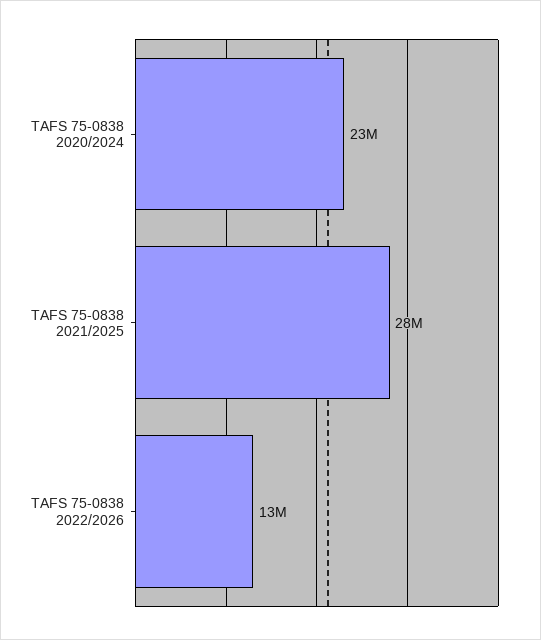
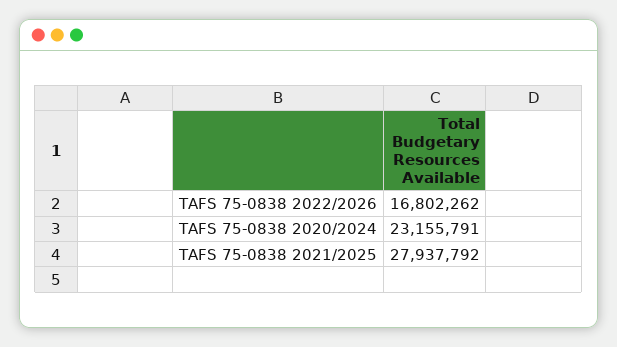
  {
    "TAFS 75-0838 2020/2024": 23155791,
    "TAFS 75-0838 2021/2025": 27937792,
-   "TAFS 75-0838 2022/2026": 13000000
+   "TAFS 75-0838 2022/2026": 16802262
  }

